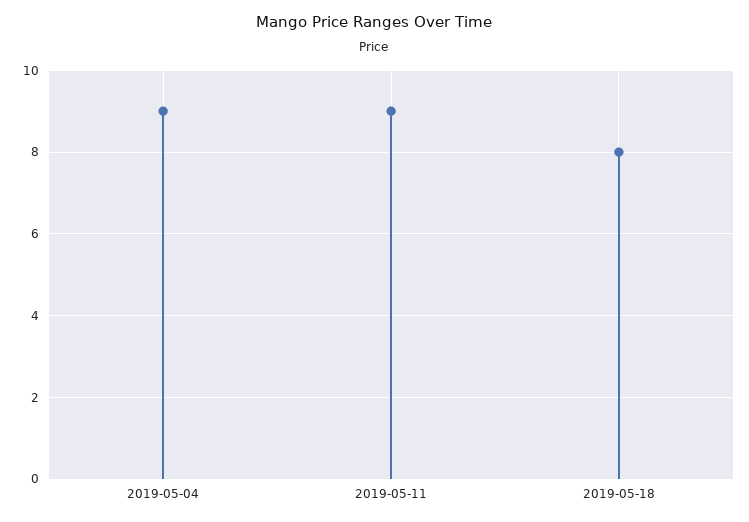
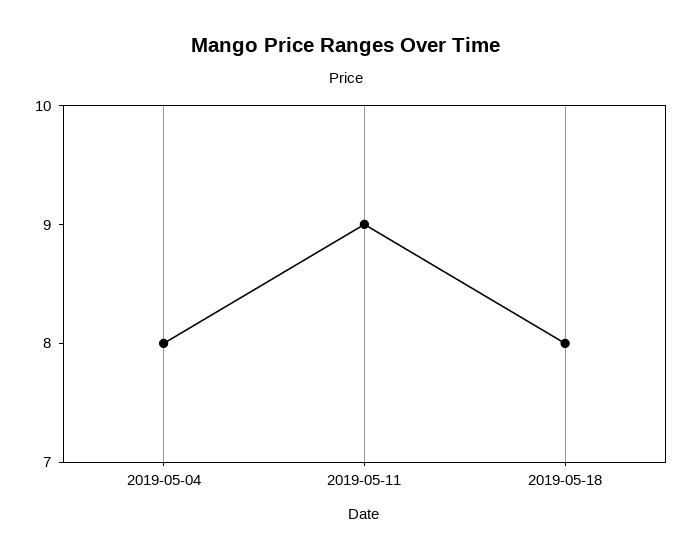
  {
-   "2019-05-04": 9,
+   "2019-05-04": 8,
    "2019-05-11": 9,
    "2019-05-18": 8
  }

